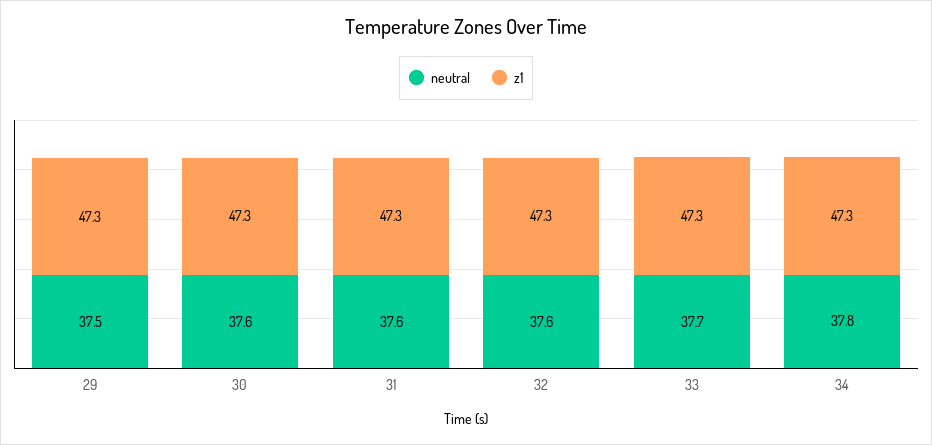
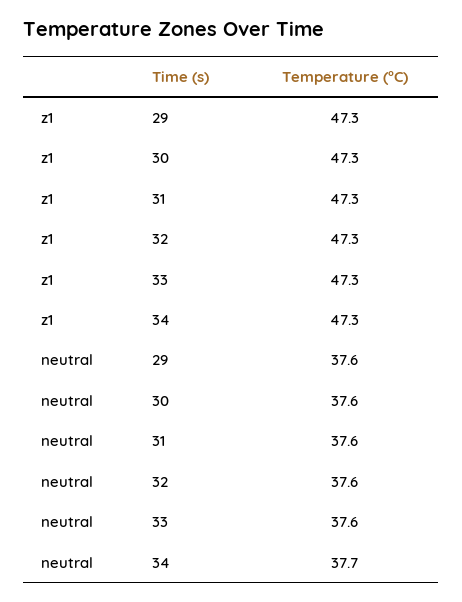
  {
    "neutral": {
-     "29": 37.5,
+     "29": 37.6,
      "30": 37.6,
      "31": 37.6,
      "32": 37.6,
-     "33": 37.7,
+     "33": 37.6,
-     "34": 37.8
+     "34": 37.7
    },
    "z1": {
      "29": 47.3,
      "30": 47.3,
      "31": 47.3,
      "32": 47.3,
      "33": 47.3,
      "34": 47.3
    }
  }

